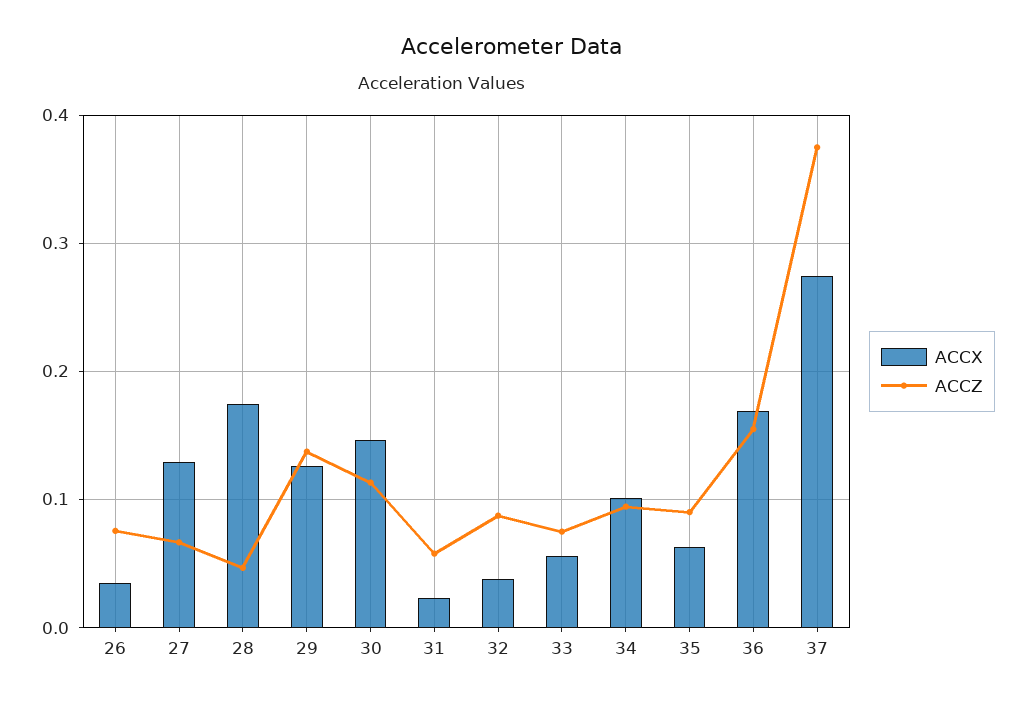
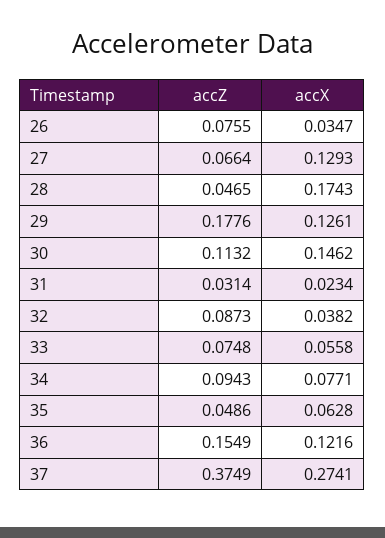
  {
    "ACCX": {
      "26": 0.0347,
      "27": 0.1293,
      "28": 0.1743,
      "29": 0.1261,
      "30": 0.1462,
      "31": 0.0234,
      "32": 0.0382,
      "33": 0.0558,
-     "34": 0.1,
+     "34": 0.0771,
      "35": 0.0628,
-     "36": 0.17,
+     "36": 0.1216,
      "37": 0.2741
    },
    "ACCZ": {
      "26": 0.0755,
      "27": 0.0664,
      "28": 0.0465,
-     "29": 0.14,
+     "29": 0.1776,
      "30": 0.1132,
-     "31": 0.06,
+     "31": 0.0314,
      "32": 0.0873,
      "33": 0.0748,
      "34": 0.0943,
-     "35": 0.09,
+     "35": 0.0486,
      "36": 0.1549,
      "37": 0.3749
    }
  }

